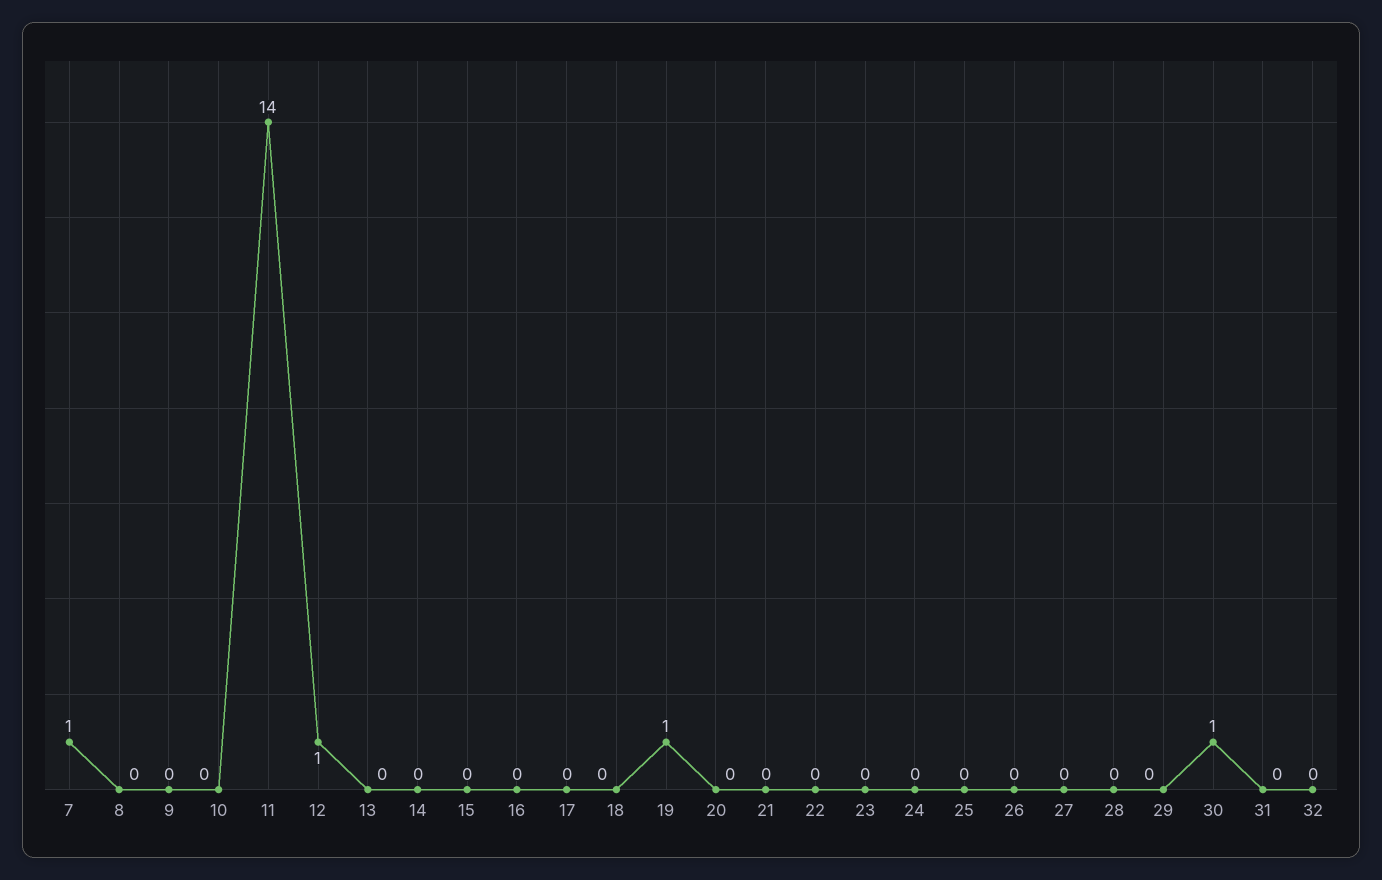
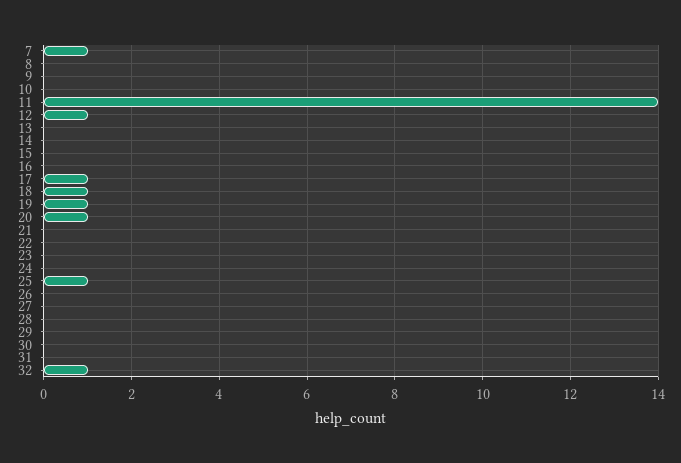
  {
    "7": 1,
    "8": 0,
    "9": 0,
    "10": 0,
    "11": 14,
    "12": 1,
    "13": 0,
    "14": 0,
    "15": 0,
    "16": 0,
-   "17": 0,
+   "17": 1,
-   "18": 0,
+   "18": 1,
    "19": 1,
-   "20": 0,
+   "20": 1,
    "21": 0,
    "22": 0,
    "23": 0,
    "24": 0,
-   "25": 0,
+   "25": 1,
    "26": 0,
    "27": 0,
    "28": 0,
    "29": 0,
-   "30": 1,
+   "30": 0,
    "31": 0,
-   "32": 0
+   "32": 1
  }

